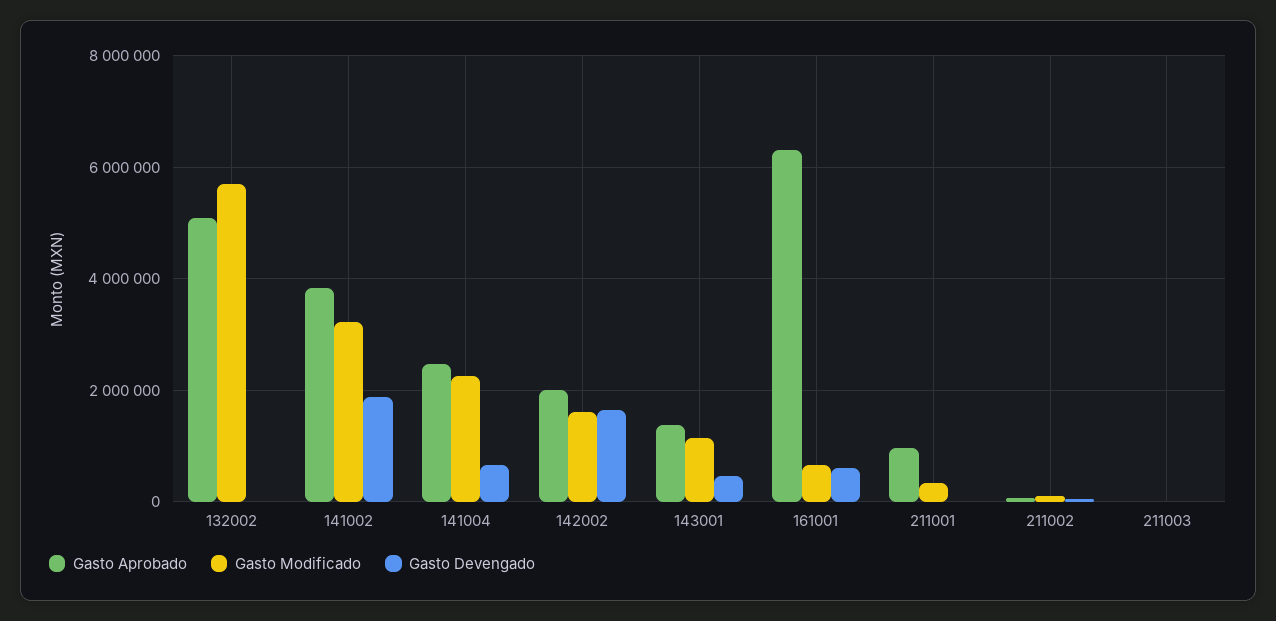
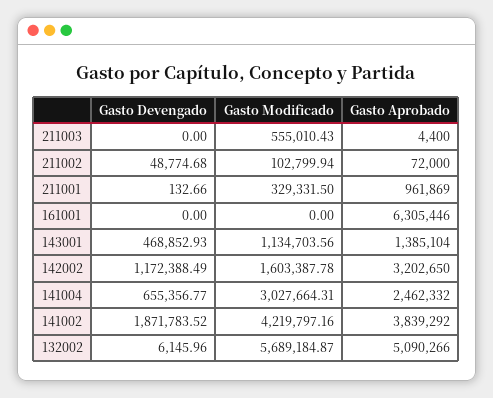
  {
    "Gasto Aprobado": {
      "132002": 5090266,
      "141002": 3839292,
      "141004": 2462332,
-     "142002": 2000000,
+     "142002": 3202650,
      "143001": 1385104,
      "161001": 6305446,
      "211001": 961869,
      "211002": 72000,
      "211003": 4400
    },
    "Gasto Modificado": {
      "132002": 5689184.87,
-     "141002": 3200000,
+     "141002": 4219797.16,
-     "141004": 2200000,
+     "141004": 3027664.31,
      "142002": 1603387.78,
      "143001": 1134703.56,
-     "161001": 600000,
+     "161001": 0,
      "211001": 329331.5,
      "211002": 102799.94,
-     "211003": 0
+     "211003": 555010.43
    },
    "Gasto Devengado": {
      "132002": 6145.96,
      "141002": 1871783.52,
      "141004": 655356.77,
-     "142002": 1600000,
+     "142002": 1172388.49,
      "143001": 468852.93,
-     "161001": 600000,
+     "161001": 0,
      "211001": 132.66,
      "211002": 48774.68,
      "211003": 0
    }
  }

